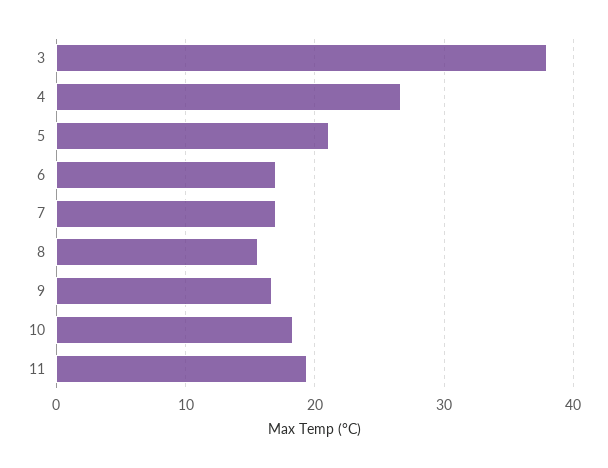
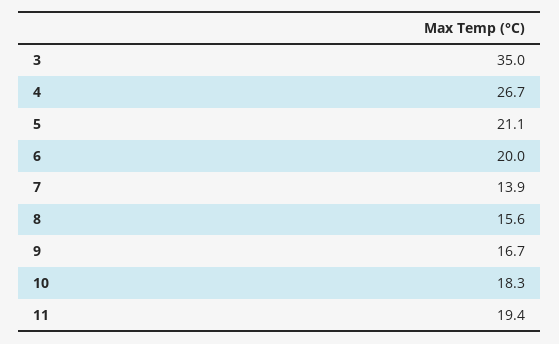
  {
-   "3": 38,
+   "3": 35,
    "4": 26.7,
    "5": 21.1,
-   "6": 17,
+   "6": 20,
-   "7": 17,
+   "7": 13.9,
    "8": 15.6,
    "9": 16.7,
    "10": 18.3,
    "11": 19.4
  }

